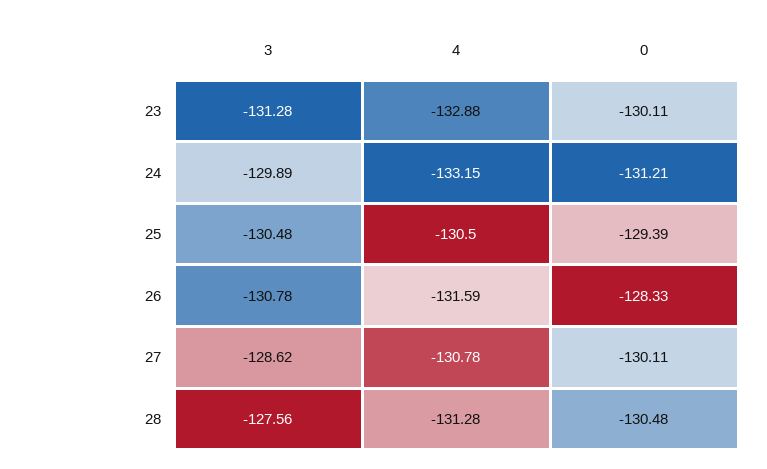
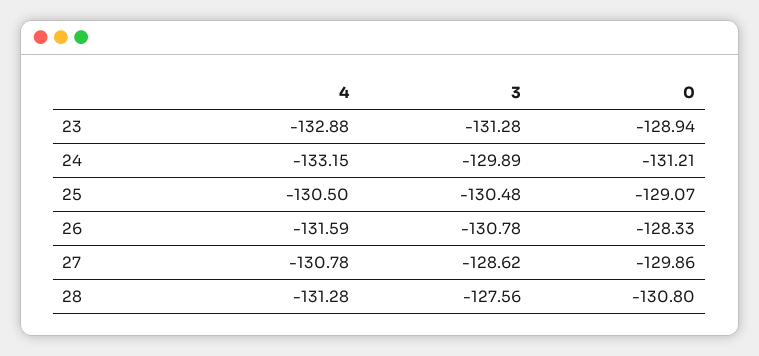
  {
    "3": {
      "23": -131.28,
      "24": -129.89,
      "25": -130.48,
      "26": -130.78,
      "27": -128.62,
      "28": -127.56
    },
    "4": {
      "23": -132.88,
      "24": -133.15,
      "25": -130.5,
      "26": -131.59,
      "27": -130.78,
      "28": -131.28
    },
    "0": {
-     "23": -130.11,
+     "23": -128.94,
      "24": -131.21,
-     "25": -129.39,
+     "25": -129.07,
      "26": -128.33,
-     "27": -130.11,
+     "27": -129.86,
-     "28": -130.48
+     "28": -130.8
    }
  }

